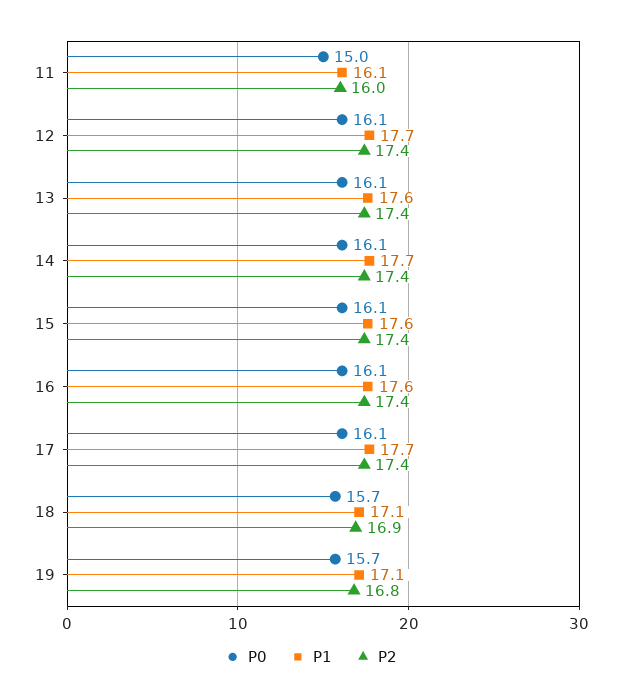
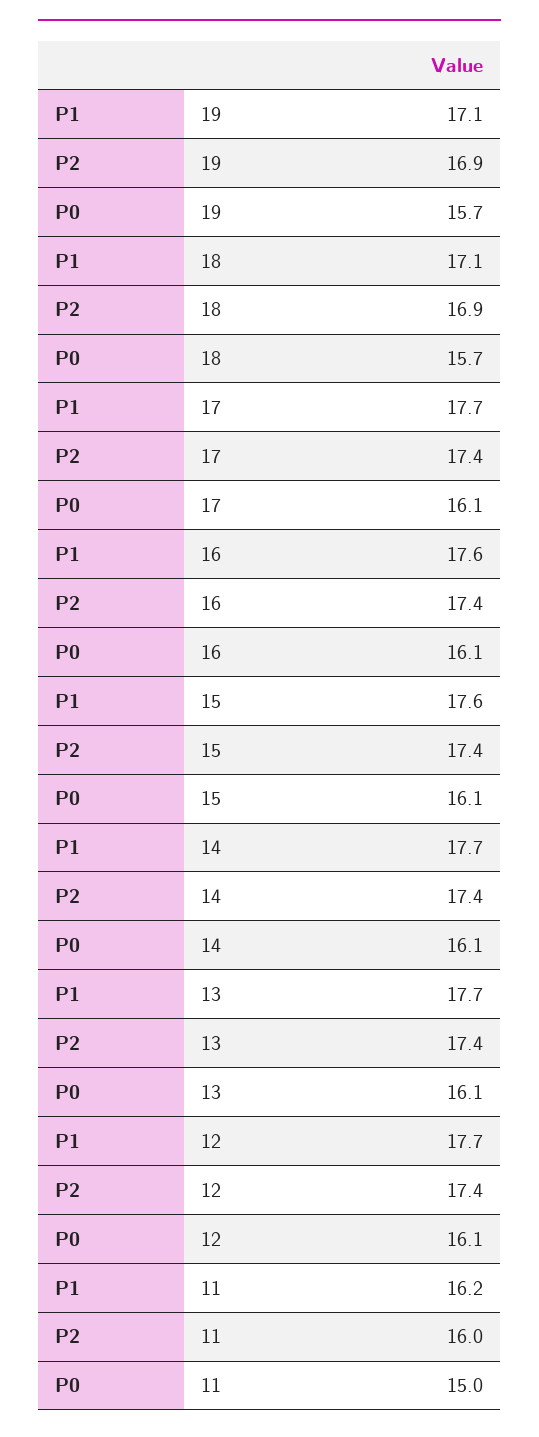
  {
    "P0": {
      "11": 15,
      "12": 16.1,
      "13": 16.1,
      "14": 16.1,
      "15": 16.1,
      "16": 16.1,
      "17": 16.1,
      "18": 15.7,
      "19": 15.7
    },
    "P1": {
-     "11": 16.1,
+     "11": 16.2,
      "12": 17.7,
-     "13": 17.6,
+     "13": 17.7,
      "14": 17.7,
      "15": 17.6,
      "16": 17.6,
      "17": 17.7,
      "18": 17.1,
      "19": 17.1
    },
    "P2": {
      "11": 16,
      "12": 17.4,
      "13": 17.4,
      "14": 17.4,
      "15": 17.4,
      "16": 17.4,
      "17": 17.4,
      "18": 16.9,
-     "19": 16.8
+     "19": 16.9
    }
  }

